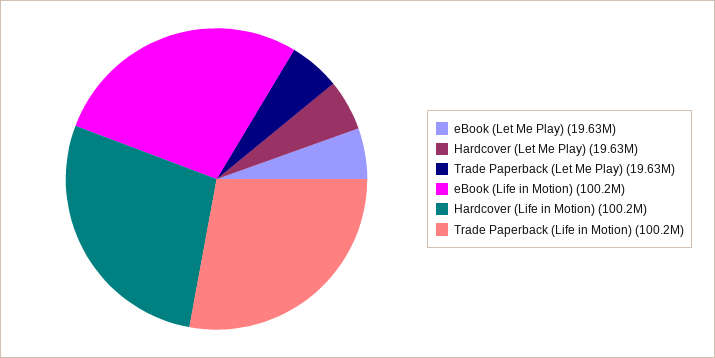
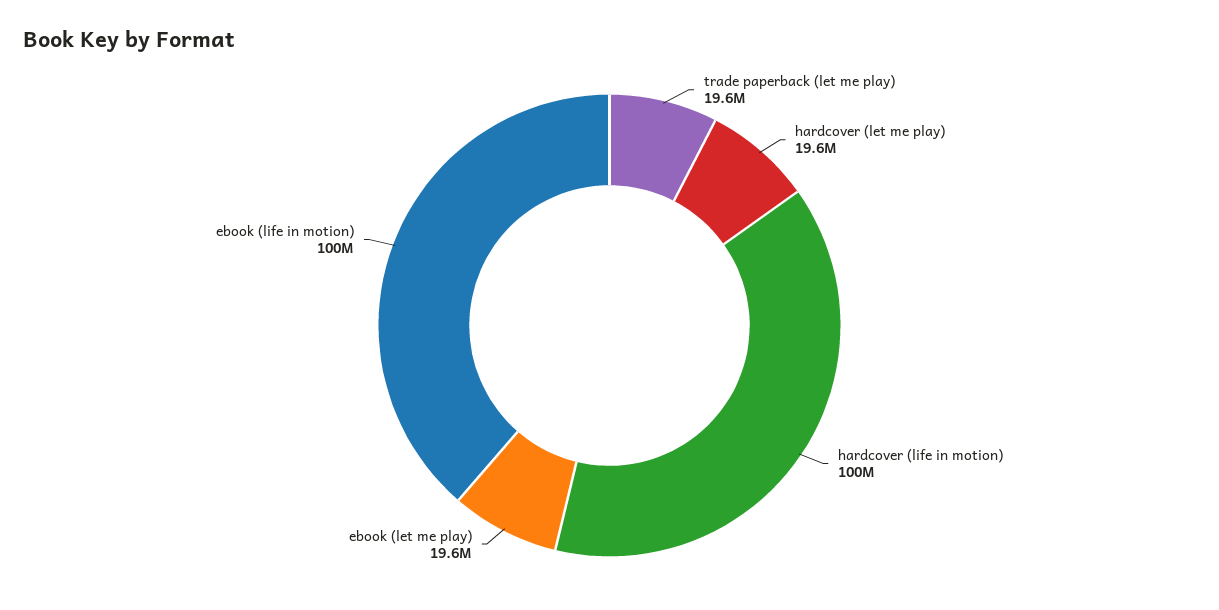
  {
    "eBook (Let Me Play)": 19630000,
    "Hardcover (Let Me Play)": 19630000,
    "Trade Paperback (Let Me Play)": 19630000,
    "eBook (Life in Motion)": 100200000,
-   "Hardcover (Life in Motion)": 100200000,
+   "Hardcover (Life in Motion)": 100200000
-   "Trade Paperback (Life in Motion)": 100200000
  }

